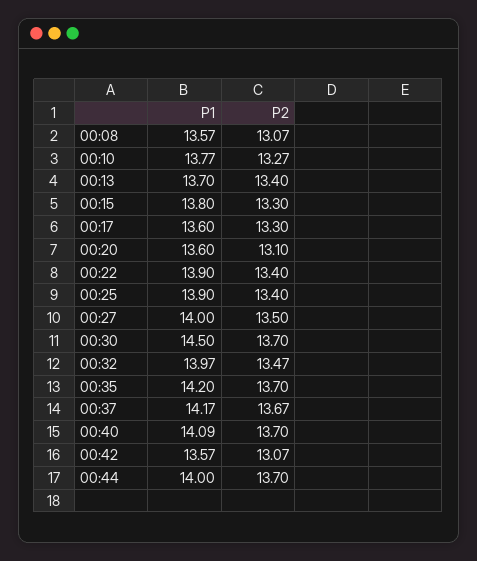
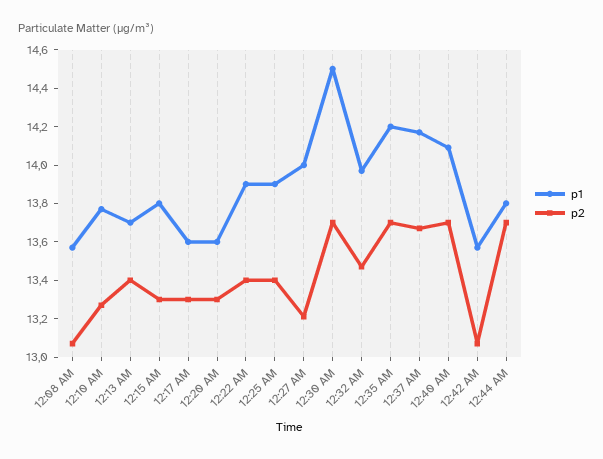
  {
    "P1": {
      "00:08": 13.57,
      "00:10": 13.77,
      "00:13": 13.7,
      "00:15": 13.8,
      "00:17": 13.6,
      "00:20": 13.6,
      "00:22": 13.9,
      "00:25": 13.9,
      "00:27": 14,
      "00:30": 14.5,
      "00:32": 13.97,
      "00:35": 14.2,
      "00:37": 14.17,
      "00:40": 14.09,
      "00:42": 13.57,
-     "00:44": 14
+     "00:44": 13.8
    },
    "P2": {
      "00:08": 13.07,
      "00:10": 13.27,
      "00:13": 13.4,
      "00:15": 13.3,
      "00:17": 13.3,
-     "00:20": 13.1,
+     "00:20": 13.3,
      "00:22": 13.4,
      "00:25": 13.4,
-     "00:27": 13.5,
+     "00:27": 13.2,
      "00:30": 13.7,
      "00:32": 13.47,
      "00:35": 13.7,
      "00:37": 13.67,
      "00:40": 13.7,
      "00:42": 13.07,
      "00:44": 13.7
    }
  }

